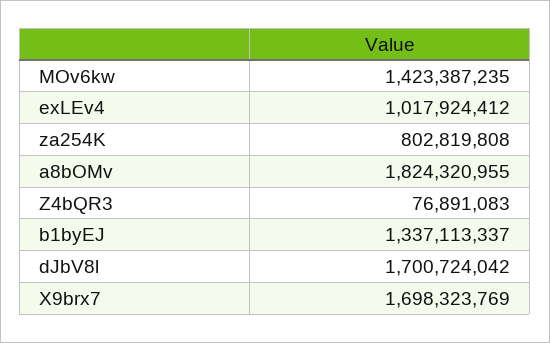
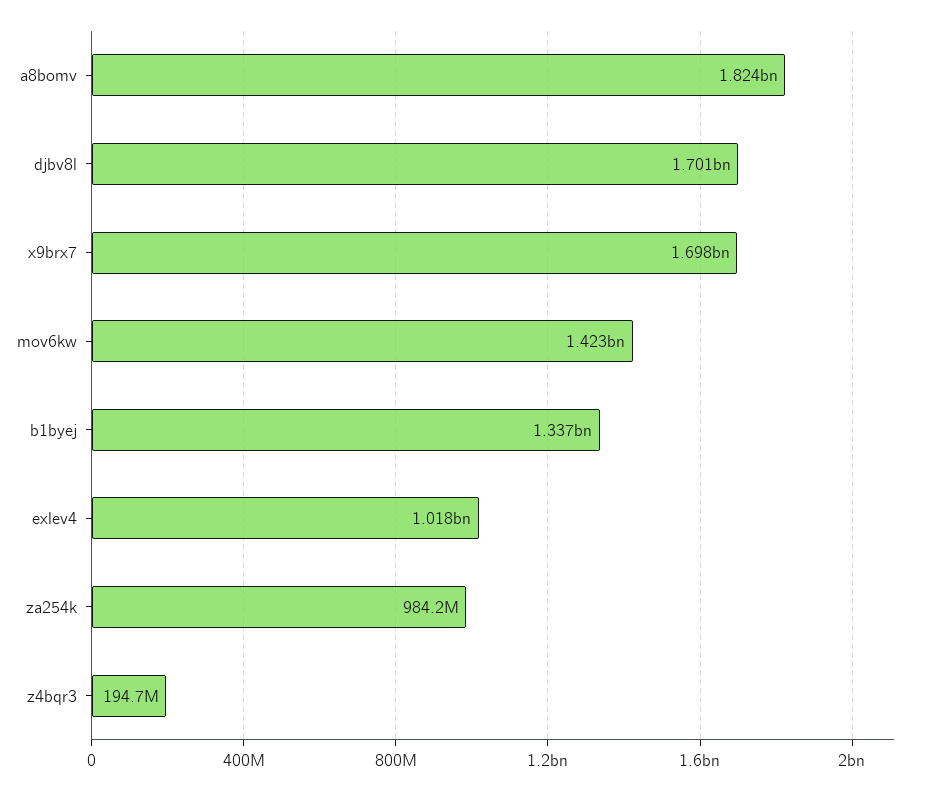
  {
    "MOv6kw": 1423387235,
    "exLEv4": 1017924412,
-   "za254K": 802819808,
+   "za254K": 984200000,
    "a8bOMv": 1824320955,
-   "Z4bQR3": 76891083,
+   "Z4bQR3": 194700000,
    "b1byEJ": 1337113337,
    "dJbV8l": 1700724042,
    "X9brx7": 1698323769
  }

